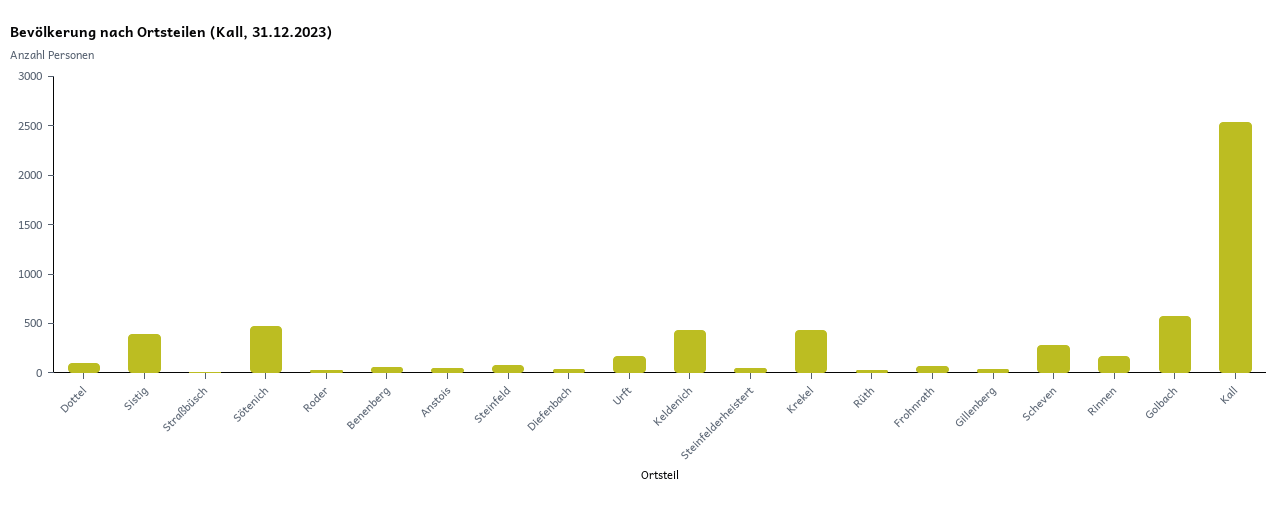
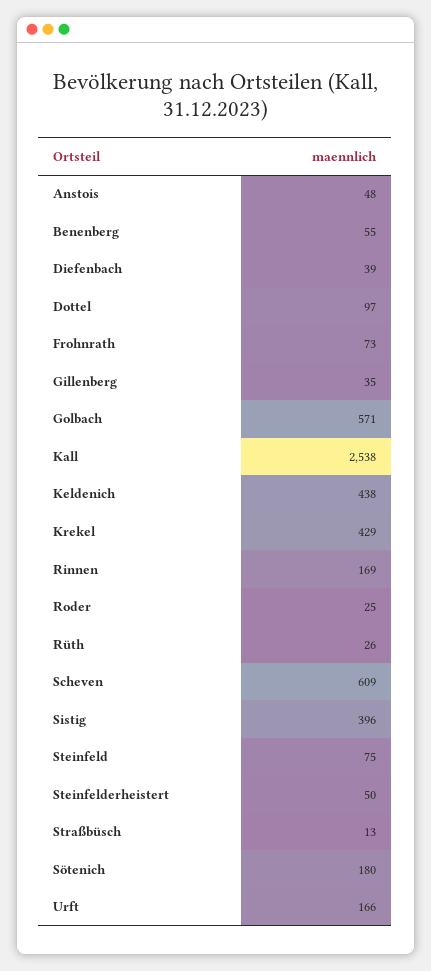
  {
    "Dottel": 97,
    "Sistig": 396,
    "Straßbüsch": 13,
-   "Sötenich": 500,
+   "Sötenich": 180,
    "Roder": 25,
    "Benenberg": 55,
    "Anstois": 48,
    "Steinfeld": 75,
    "Diefenbach": 39,
    "Urft": 166,
    "Keldenich": 438,
    "Steinfelderheistert": 50,
    "Krekel": 429,
    "Rüth": 26,
    "Frohnrath": 73,
    "Gillenberg": 35,
-   "Scheven": 300,
+   "Scheven": 609,
    "Rinnen": 169,
    "Golbach": 571,
    "Kall": 2538
  }

